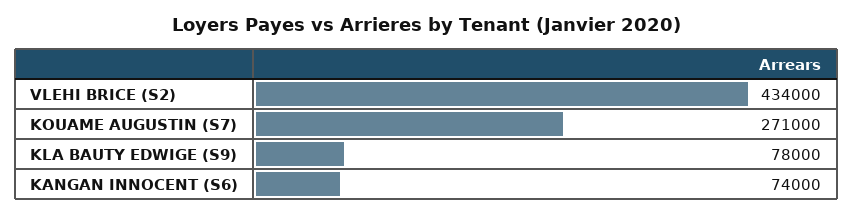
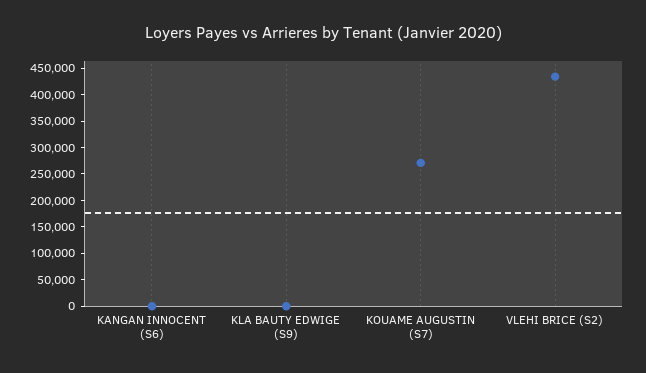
  {
    "VLEHI BRICE (S2)": 434000,
    "KOUAME AUGUSTIN (S7)": 271000,
-   "KLA BAUTY EDWIGE (S9)": 78000,
+   "KLA BAUTY EDWIGE (S9)": 0,
-   "KANGAN INNOCENT (S6)": 74000
+   "KANGAN INNOCENT (S6)": 0
  }

